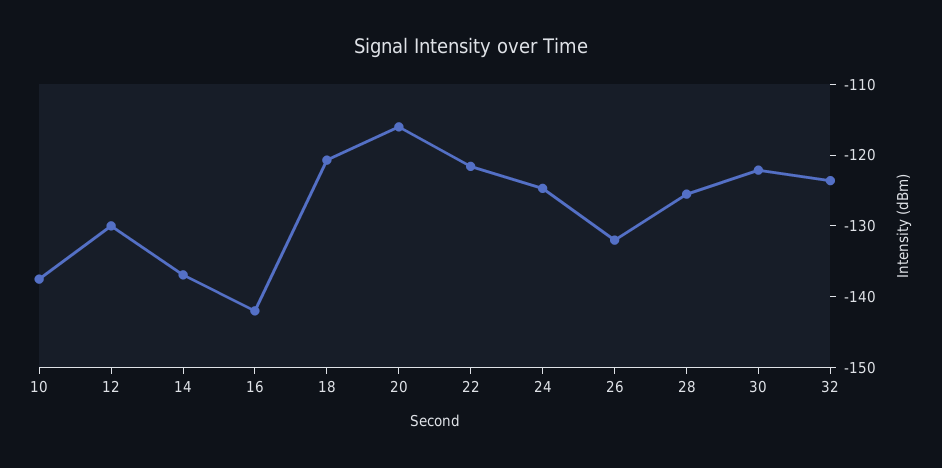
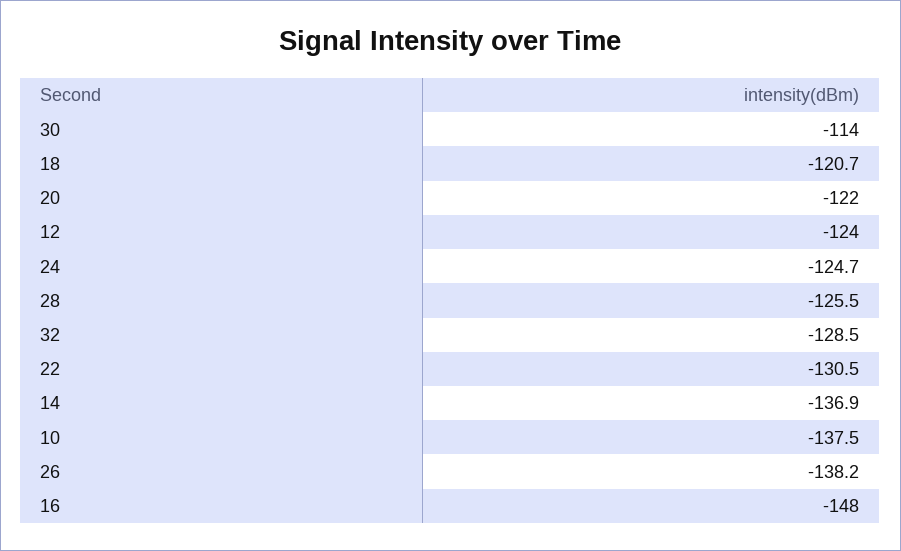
  {
    "10": -137.5,
-   "12": -130,
+   "12": -124,
    "14": -136.9,
-   "16": -142,
+   "16": -148,
    "18": -120.7,
-   "20": -116,
+   "20": -122,
-   "22": -122,
+   "22": -130.5,
    "24": -124.7,
-   "26": -132,
+   "26": -138.2,
    "28": -125.5,
-   "30": -122,
+   "30": -114,
-   "32": -124
+   "32": -128.5
  }

